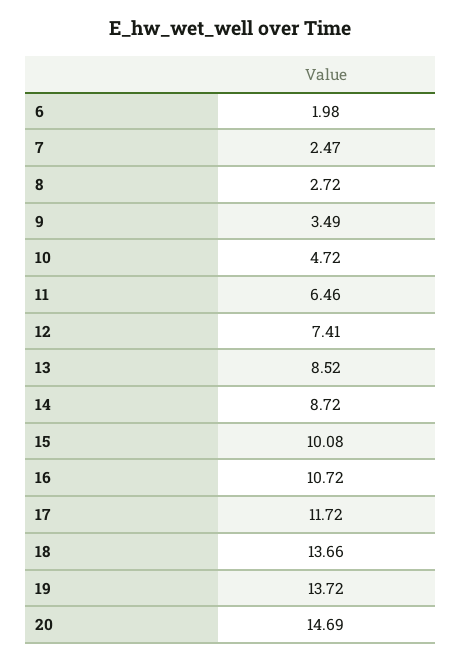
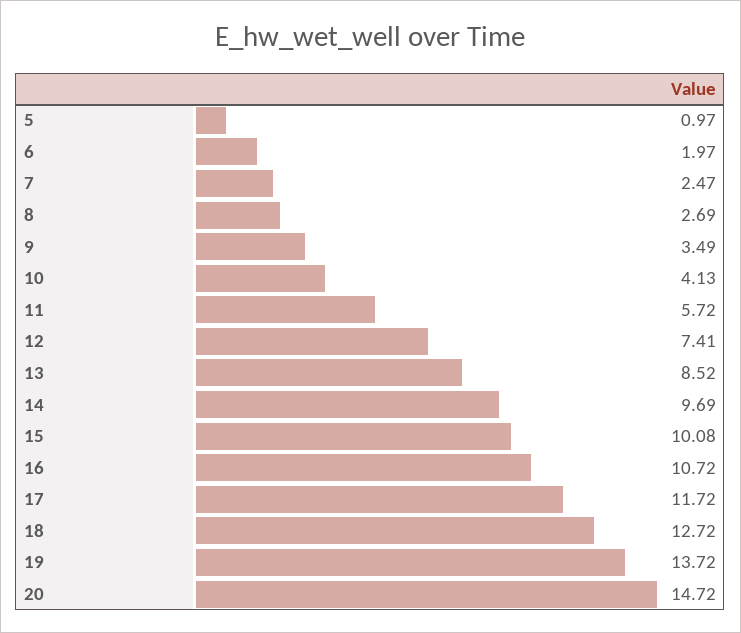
  {
-   "6": 1.98,
+   "6": 1.97,
    "7": 2.47,
-   "8": 2.72,
+   "8": 2.69,
    "9": 3.49,
-   "10": 4.72,
+   "10": 4.13,
-   "11": 6.46,
+   "11": 5.72,
    "12": 7.41,
    "13": 8.52,
-   "14": 8.72,
+   "14": 9.69,
    "15": 10.08,
    "16": 10.72,
    "17": 11.72,
-   "18": 13.66,
+   "18": 12.72,
    "19": 13.72,
-   "20": 14.69
+   "20": 14.72,
+   "5": 0.97
  }

